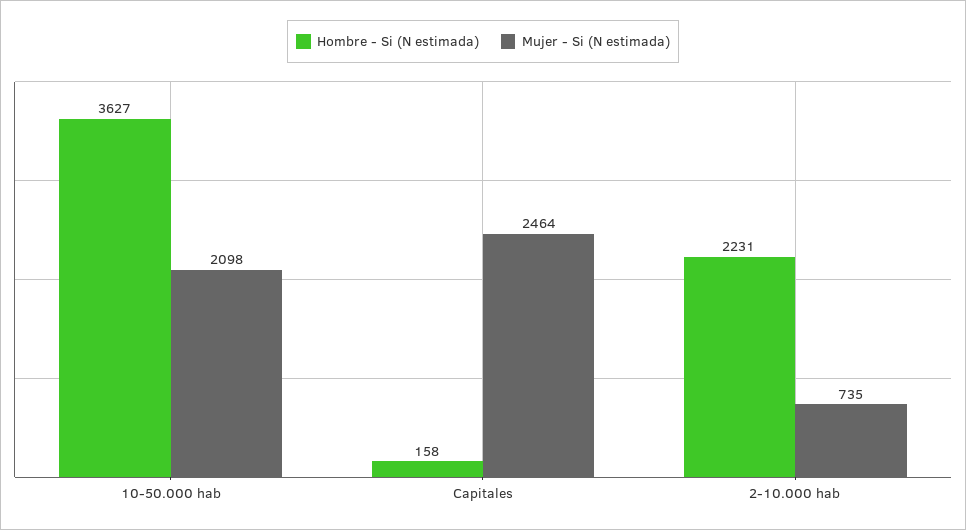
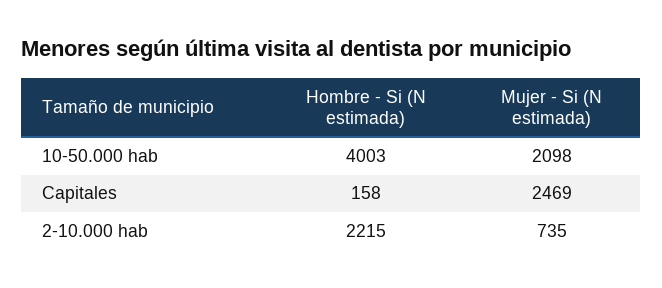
  {
    "Hombre - Si (N estimada)": {
-     "10-50.000 hab": 3627,
+     "10-50.000 hab": 4003,
      "Capitales": 158,
-     "2-10.000 hab": 2231
+     "2-10.000 hab": 2215
    },
    "Mujer - Si (N estimada)": {
      "10-50.000 hab": 2098,
-     "Capitales": 2464,
+     "Capitales": 2469,
      "2-10.000 hab": 735
    }
  }

